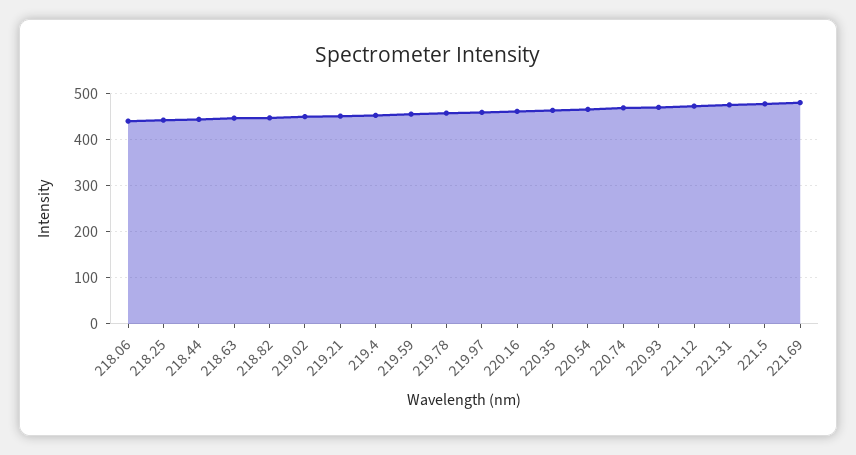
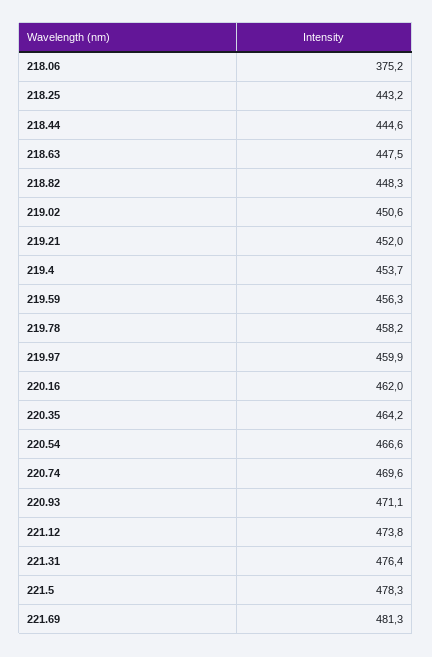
  {
-   "218.06": 440,
+   "218.06": 375.2,
    "218.25": 443.2,
    "218.44": 444.6,
    "218.63": 447.5,
    "218.82": 448.3,
    "219.02": 450.6,
    "219.21": 452,
    "219.4": 453.7,
    "219.59": 456.3,
    "219.78": 458.2,
    "219.97": 459.9,
    "220.16": 462,
    "220.35": 464.2,
    "220.54": 466.6,
    "220.74": 469.6,
    "220.93": 471.1,
    "221.12": 473.8,
    "221.31": 476.4,
    "221.5": 478.3,
    "221.69": 481.3
  }

